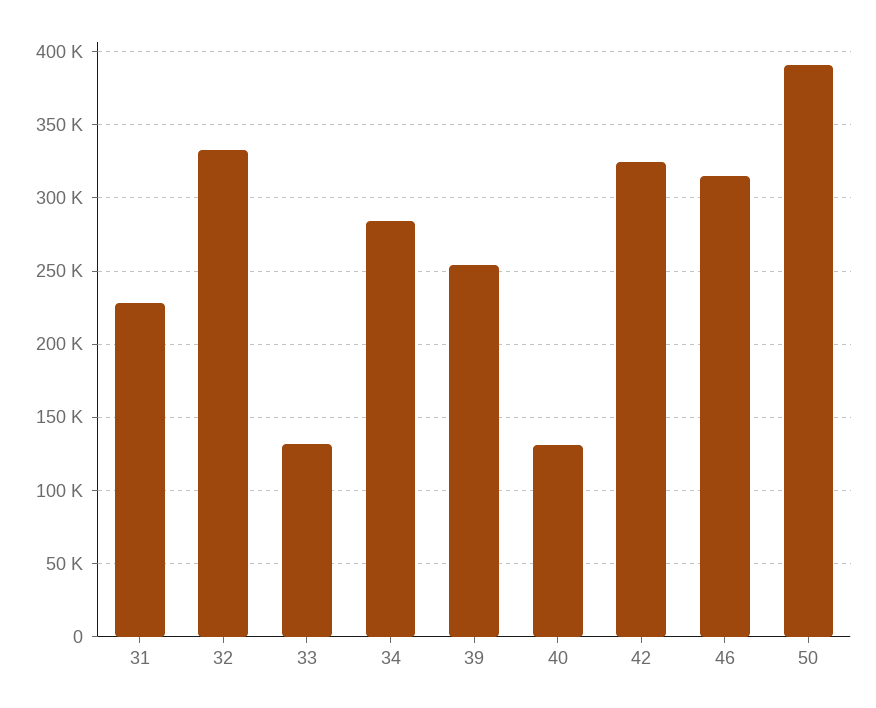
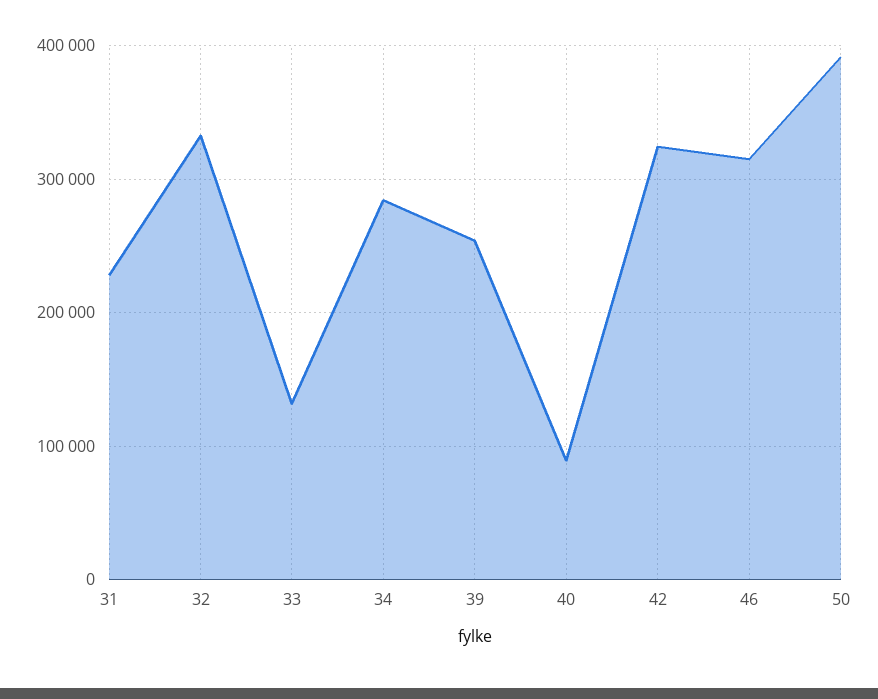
  {
    "31": 230000,
    "32": 335000,
    "33": 130000,
    "34": 285000,
    "39": 255000,
-   "40": 130000,
+   "40": 90000,
    "42": 325000,
    "46": 315000,
    "50": 390000
  }

